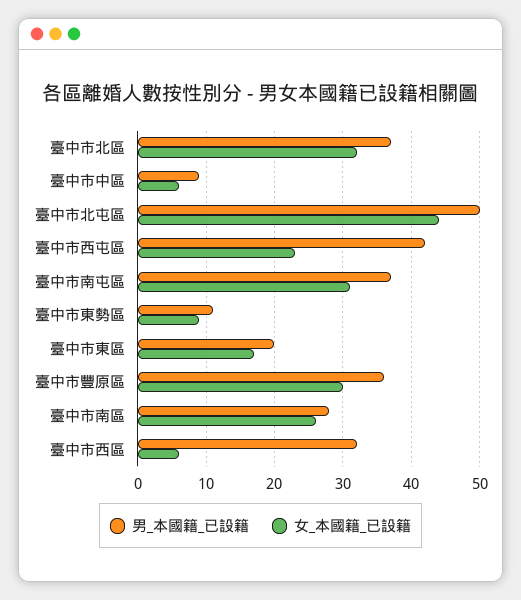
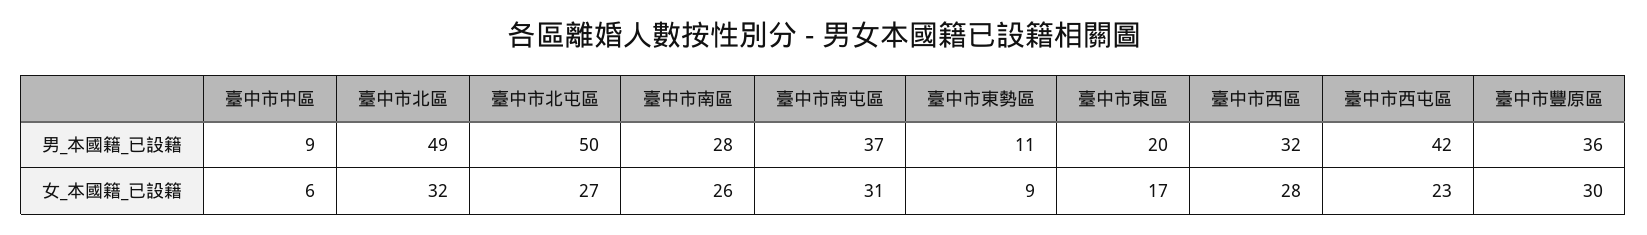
  {
    "男_本國籍_已設籍": {
-     "臺中市北區": 37,
+     "臺中市北區": 49,
      "臺中市中區": 9,
      "臺中市北屯區": 50,
      "臺中市西屯區": 42,
      "臺中市南屯區": 37,
      "臺中市東勢區": 11,
      "臺中市東區": 20,
      "臺中市豐原區": 36,
      "臺中市南區": 28,
      "臺中市西區": 32
    },
    "女_本國籍_已設籍": {
      "臺中市北區": 32,
      "臺中市中區": 6,
-     "臺中市北屯區": 44,
+     "臺中市北屯區": 27,
      "臺中市西屯區": 23,
      "臺中市南屯區": 31,
      "臺中市東勢區": 9,
      "臺中市東區": 17,
      "臺中市豐原區": 30,
      "臺中市南區": 26,
-     "臺中市西區": 6
+     "臺中市西區": 28
    }
  }

